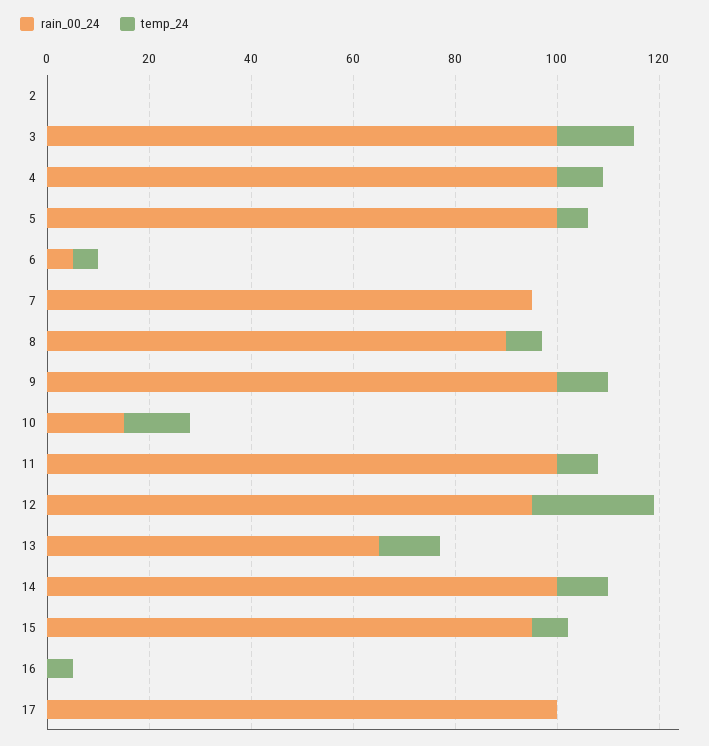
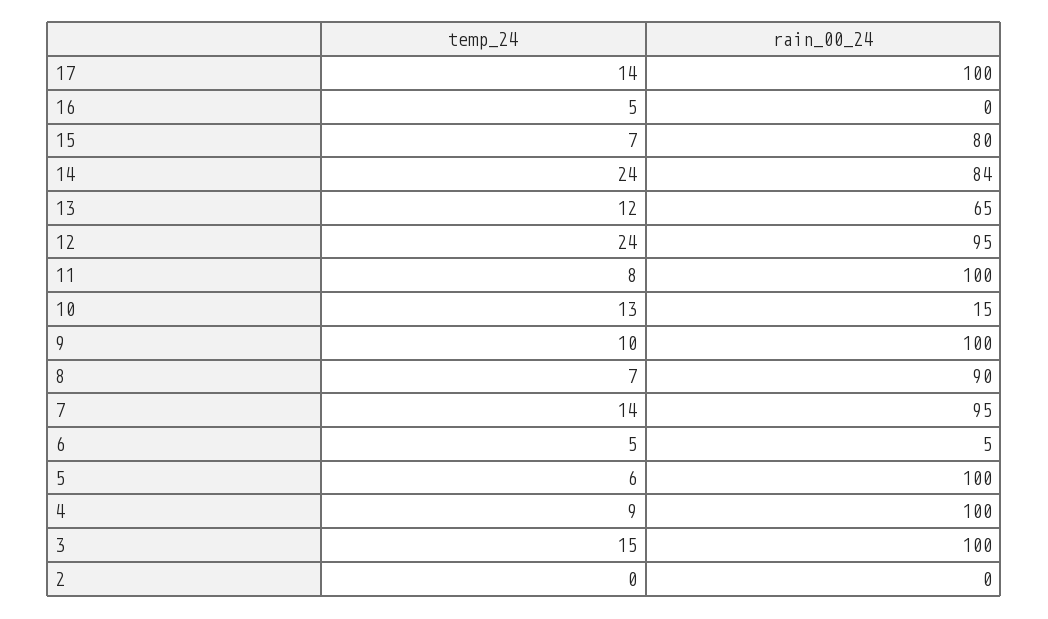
  {
    "rain_00_24": {
      "2": 0,
      "3": 100,
      "4": 100,
      "5": 100,
      "6": 5,
      "7": 95,
      "8": 90,
      "9": 100,
      "10": 15,
      "11": 100,
      "12": 95,
      "13": 65,
-     "14": 100,
+     "14": 84,
-     "15": 95,
+     "15": 80,
      "16": 0,
      "17": 100
    },
    "temp_24": {
      "2": 0,
      "3": 15,
      "4": 9,
      "5": 6,
      "6": 5,
-     "7": 0,
+     "7": 14,
      "8": 7,
      "9": 10,
      "10": 13,
      "11": 8,
      "12": 24,
      "13": 12,
-     "14": 10,
+     "14": 24,
      "15": 7,
      "16": 5,
-     "17": 0
+     "17": 14
    }
  }

